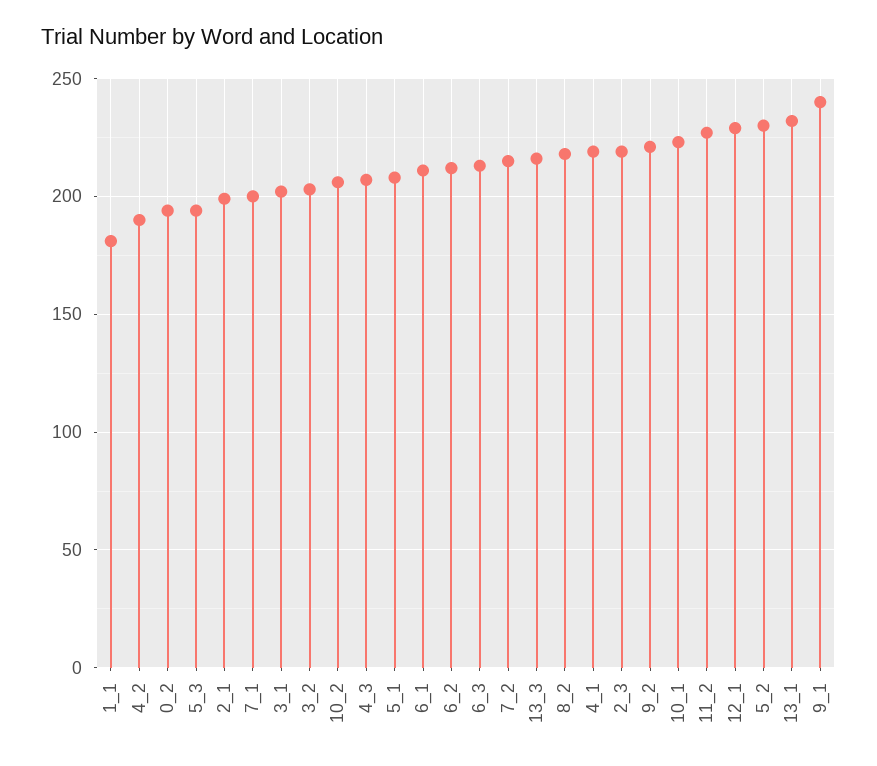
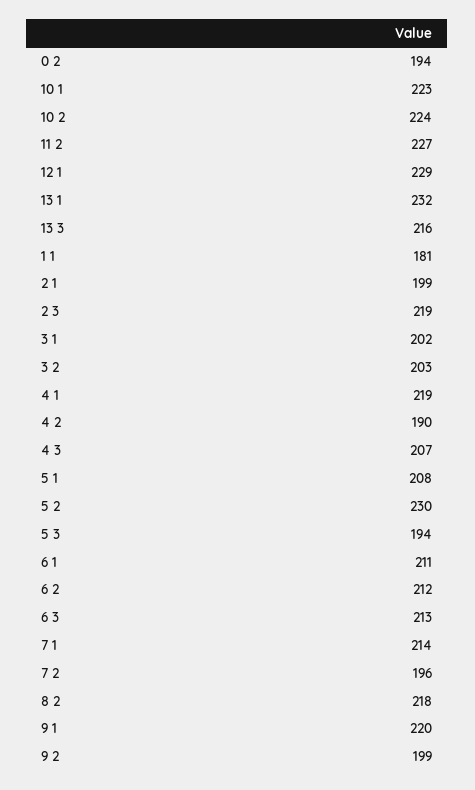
  {
    "1_1": 181,
    "4_2": 190,
    "0_2": 194,
    "5_3": 194,
    "2_1": 199,
-   "7_1": 200,
+   "7_1": 214,
    "3_1": 202,
    "3_2": 203,
-   "10_2": 205,
+   "10_2": 224,
    "4_3": 207,
    "5_1": 208,
    "6_1": 211,
    "6_2": 212,
    "6_3": 213,
-   "7_2": 215,
+   "7_2": 196,
    "13_3": 216,
    "8_2": 218,
    "4_1": 219,
    "2_3": 219,
-   "9_2": 220,
+   "9_2": 199,
    "10_1": 223,
    "11_2": 227,
    "12_1": 229,
    "5_2": 230,
    "13_1": 232,
-   "9_1": 240
+   "9_1": 220
  }

